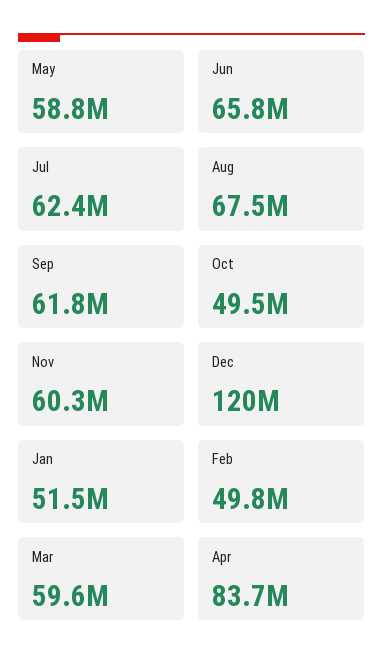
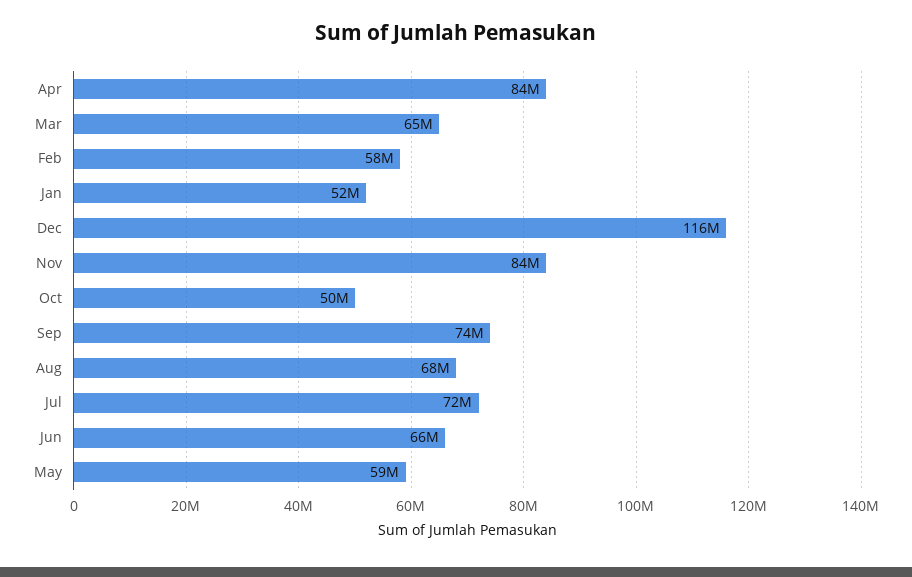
  {
    "May": 58800000,
    "Jun": 65800000,
-   "Jul": 62400000,
+   "Jul": 72000000,
    "Aug": 67500000,
-   "Sep": 61800000,
+   "Sep": 74000000,
    "Oct": 49500000,
-   "Nov": 60300000,
+   "Nov": 84000000,
-   "Dec": 120000000,
+   "Dec": 116000000,
    "Jan": 51500000,
-   "Feb": 49800000,
+   "Feb": 58000000,
-   "Mar": 59600000,
+   "Mar": 65000000,
    "Apr": 83700000
  }

